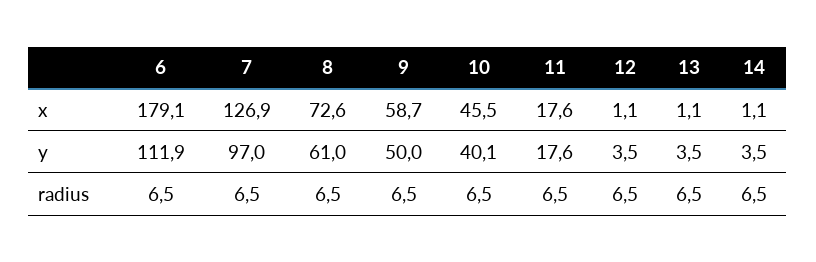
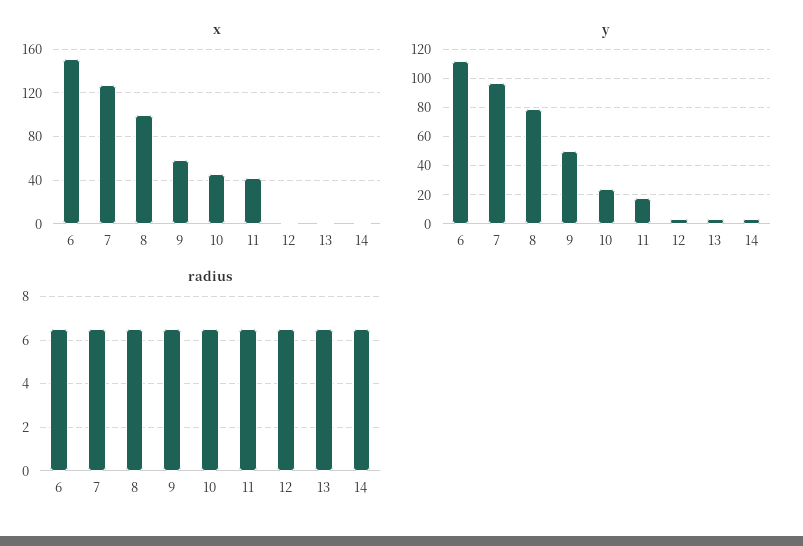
  {
    "x": {
-     "6": 179.1,
+     "6": 150,
      "7": 126.9,
-     "8": 72.6,
+     "8": 100,
      "9": 58.7,
      "10": 45.5,
-     "11": 17.6,
+     "11": 40,
      "12": 1.1,
      "13": 1.1,
      "14": 1.1
    },
    "y": {
      "6": 111.9,
      "7": 97,
-     "8": 61,
+     "8": 80,
      "9": 50,
-     "10": 40.1,
+     "10": 25,
      "11": 17.6,
      "12": 3.5,
      "13": 3.5,
      "14": 3.5
    },
    "radius": {
      "6": 6.5,
      "7": 6.5,
      "8": 6.5,
      "9": 6.5,
      "10": 6.5,
      "11": 6.5,
      "12": 6.5,
      "13": 6.5,
      "14": 6.5
    }
  }

